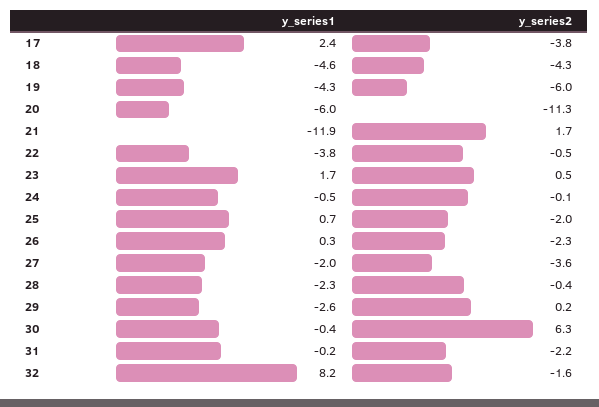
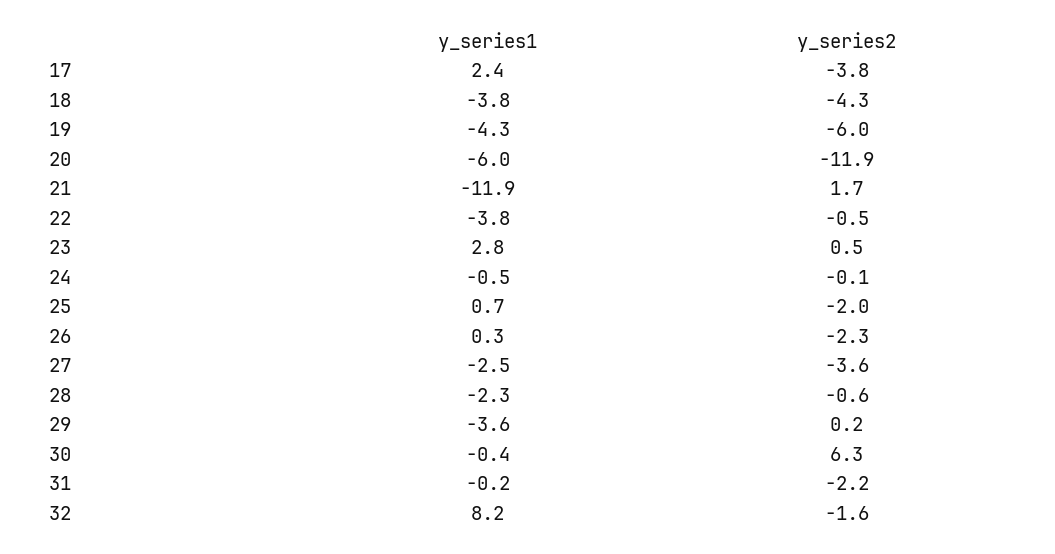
  {
    "y_series1": {
      "17": 2.4,
-     "18": -4.6,
+     "18": -3.8,
      "19": -4.3,
      "20": -6,
      "21": -11.9,
      "22": -3.8,
-     "23": 1.7,
+     "23": 2.8,
      "24": -0.5,
      "25": 0.7,
      "26": 0.3,
-     "27": -2,
+     "27": -2.5,
      "28": -2.3,
-     "29": -2.6,
+     "29": -3.6,
      "30": -0.4,
      "31": -0.2,
      "32": 8.2
    },
    "y_series2": {
      "17": -3.8,
      "18": -4.3,
      "19": -6,
-     "20": -11.3,
+     "20": -11.9,
      "21": 1.7,
      "22": -0.5,
      "23": 0.5,
      "24": -0.1,
      "25": -2,
      "26": -2.3,
      "27": -3.6,
-     "28": -0.4,
+     "28": -0.6,
      "29": 0.2,
      "30": 6.3,
      "31": -2.2,
      "32": -1.6
    }
  }

